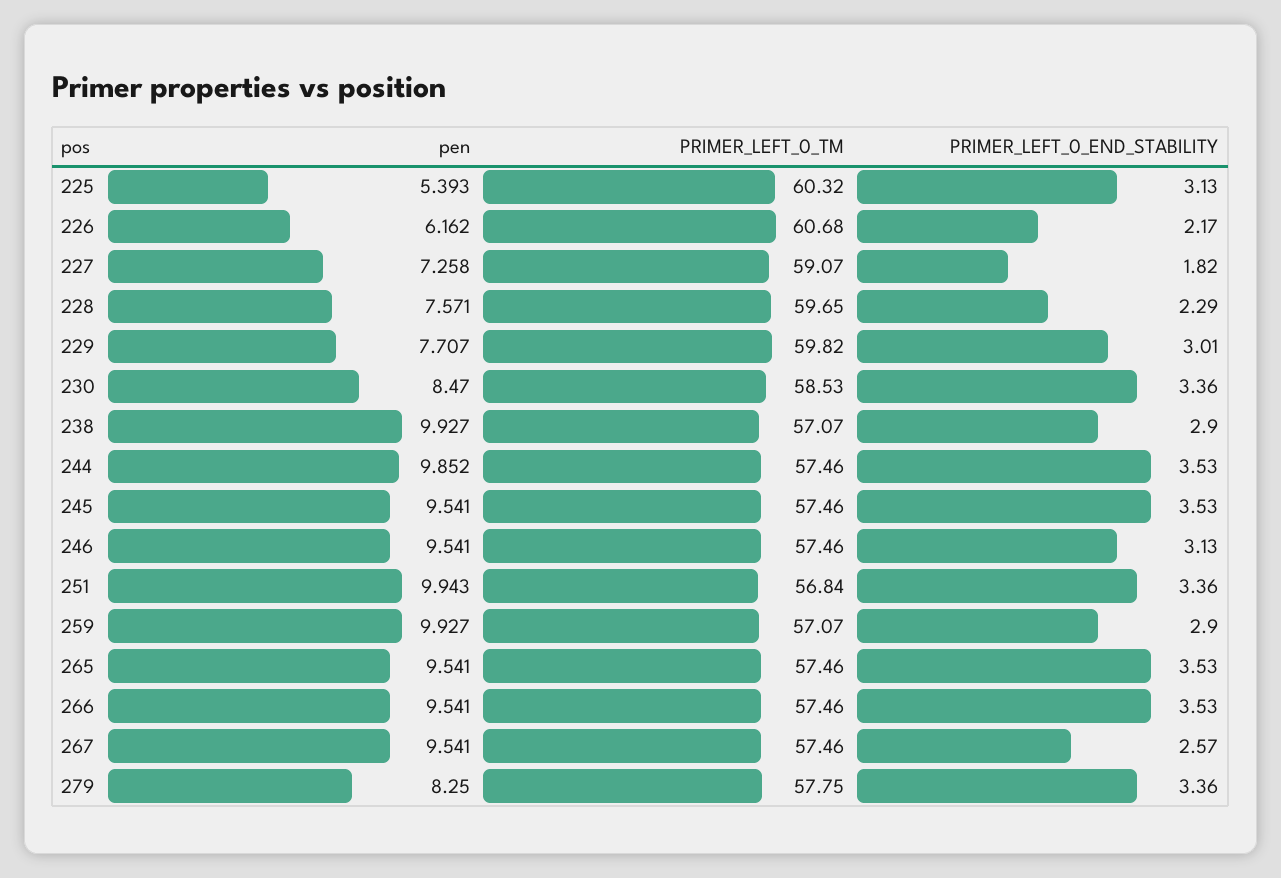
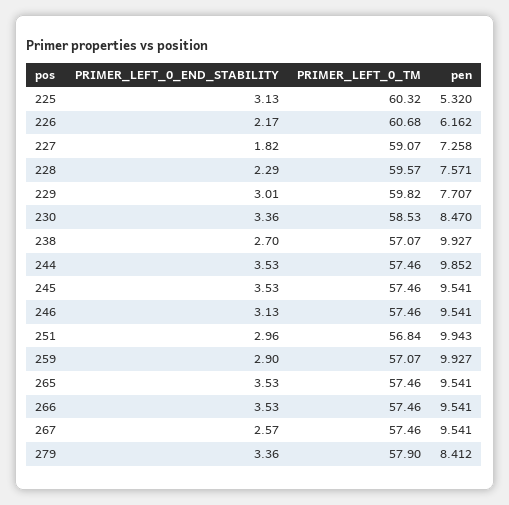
  {
    "pen": {
-     "225": 5.393,
+     "225": 5.32,
      "226": 6.162,
      "227": 7.258,
      "228": 7.571,
      "229": 7.707,
      "230": 8.47,
      "238": 9.927,
      "244": 9.852,
      "245": 9.541,
      "246": 9.541,
      "251": 9.943,
      "259": 9.927,
      "265": 9.541,
      "266": 9.541,
      "267": 9.541,
-     "279": 8.25
+     "279": 8.412
    },
    "PRIMER_LEFT_0_TM": {
      "225": 60.32,
      "226": 60.68,
      "227": 59.07,
-     "228": 59.65,
+     "228": 59.57,
      "229": 59.82,
      "230": 58.53,
      "238": 57.07,
      "244": 57.46,
      "245": 57.46,
      "246": 57.46,
      "251": 56.84,
      "259": 57.07,
      "265": 57.46,
      "266": 57.46,
      "267": 57.46,
-     "279": 57.75
+     "279": 57.9
    },
    "PRIMER_LEFT_0_END_STABILITY": {
      "225": 3.13,
      "226": 2.17,
      "227": 1.82,
      "228": 2.29,
      "229": 3.01,
      "230": 3.36,
-     "238": 2.9,
+     "238": 2.7,
      "244": 3.53,
      "245": 3.53,
      "246": 3.13,
-     "251": 3.36,
+     "251": 2.96,
      "259": 2.9,
      "265": 3.53,
      "266": 3.53,
      "267": 2.57,
      "279": 3.36
    }
  }

